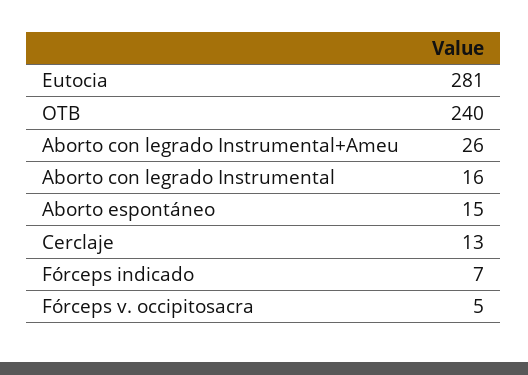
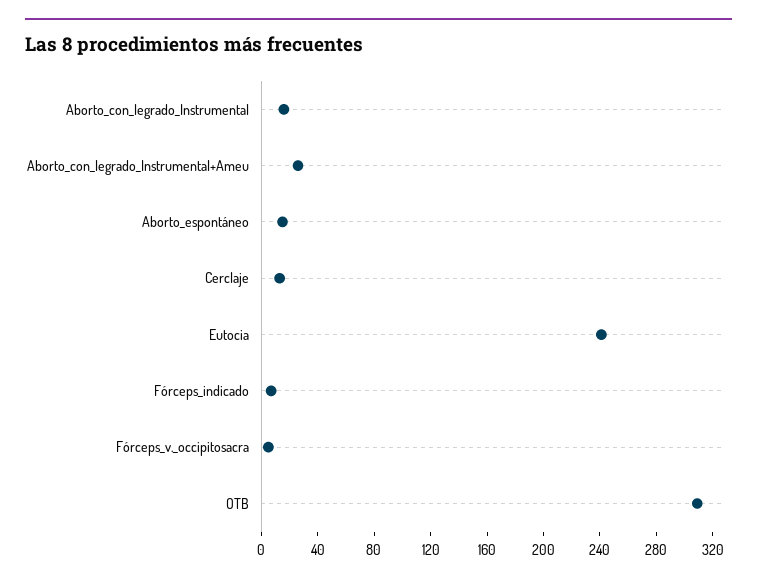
  {
-   "Eutocia": 281,
+   "Eutocia": 240,
-   "OTB": 240,
+   "OTB": 310,
    "Aborto con legrado Instrumental+Ameu": 26,
    "Aborto con legrado Instrumental": 16,
    "Aborto espontáneo": 15,
    "Cerclaje": 13,
    "Fórceps indicado": 7,
    "Fórceps v. occipitosacra": 5
  }

